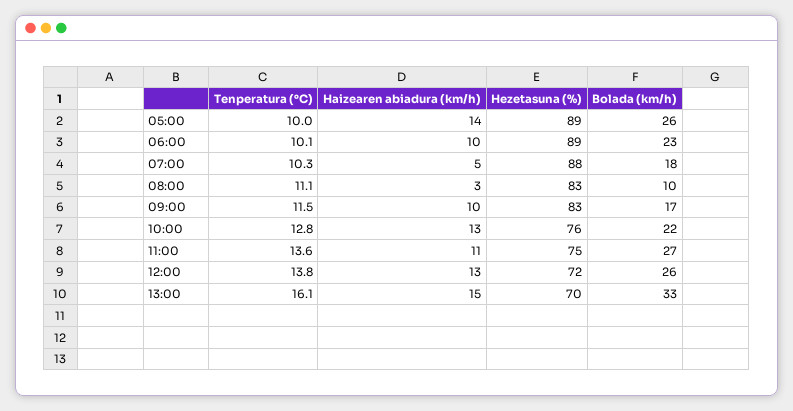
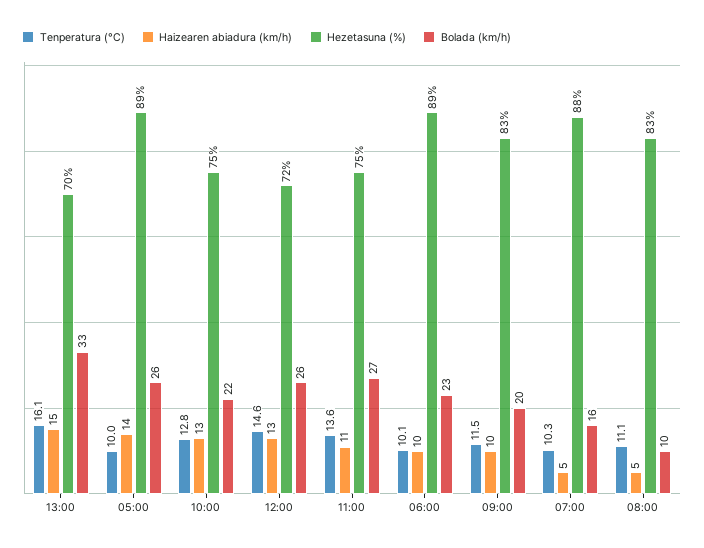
  {
    "Tenperatura (°C)": {
      "05:00": 10,
      "06:00": 10.1,
      "07:00": 10.3,
      "08:00": 11.1,
      "09:00": 11.5,
      "10:00": 12.8,
      "11:00": 13.6,
-     "12:00": 13.8,
+     "12:00": 14.6,
      "13:00": 16.1
    },
    "Haizearen abiadura (km/h)": {
      "05:00": 14,
      "06:00": 10,
      "07:00": 5,
-     "08:00": 3,
+     "08:00": 5,
      "09:00": 10,
      "10:00": 13,
      "11:00": 11,
      "12:00": 13,
      "13:00": 15
    },
    "Hezetasuna (%)": {
      "05:00": 89,
      "06:00": 89,
      "07:00": 88,
      "08:00": 83,
      "09:00": 83,
-     "10:00": 76,
+     "10:00": 75,
      "11:00": 75,
      "12:00": 72,
      "13:00": 70
    },
    "Bolada (km/h)": {
      "05:00": 26,
      "06:00": 23,
-     "07:00": 18,
+     "07:00": 16,
      "08:00": 10,
-     "09:00": 17,
+     "09:00": 20,
      "10:00": 22,
      "11:00": 27,
      "12:00": 26,
      "13:00": 33
    }
  }

